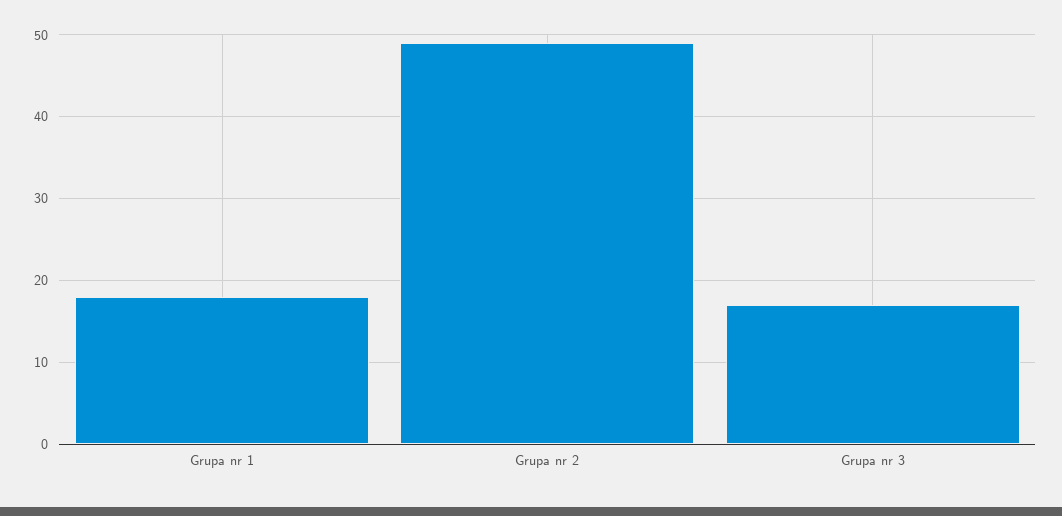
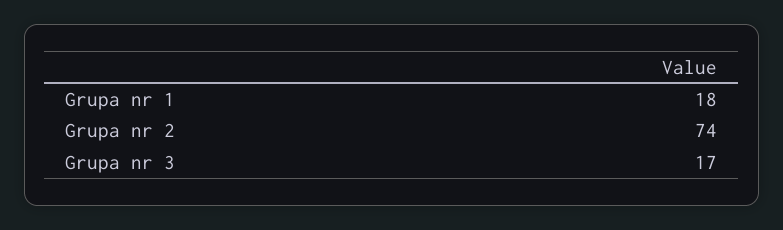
  {
    "Grupa nr 1": 18,
-   "Grupa nr 2": 49,
+   "Grupa nr 2": 74,
    "Grupa nr 3": 17
  }

